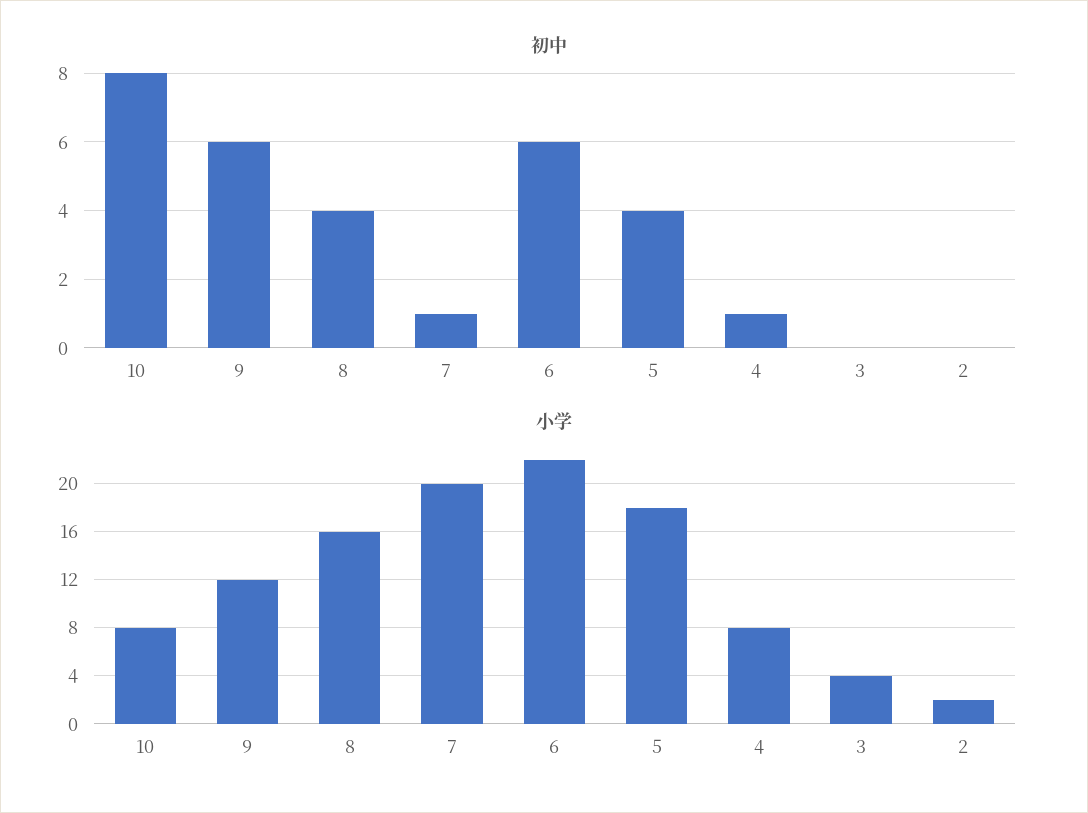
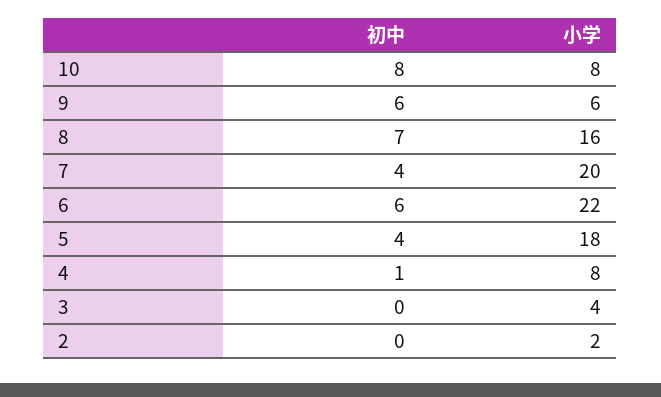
  {
    "初中": {
      "10": 8,
      "9": 6,
-     "8": 4,
+     "8": 7,
-     "7": 1,
+     "7": 4,
      "6": 6,
      "5": 4,
      "4": 1,
      "3": 0,
      "2": 0
    },
    "小学": {
      "10": 8,
-     "9": 12,
+     "9": 6,
      "8": 16,
      "7": 20,
      "6": 22,
      "5": 18,
      "4": 8,
      "3": 4,
      "2": 2
    }
  }

